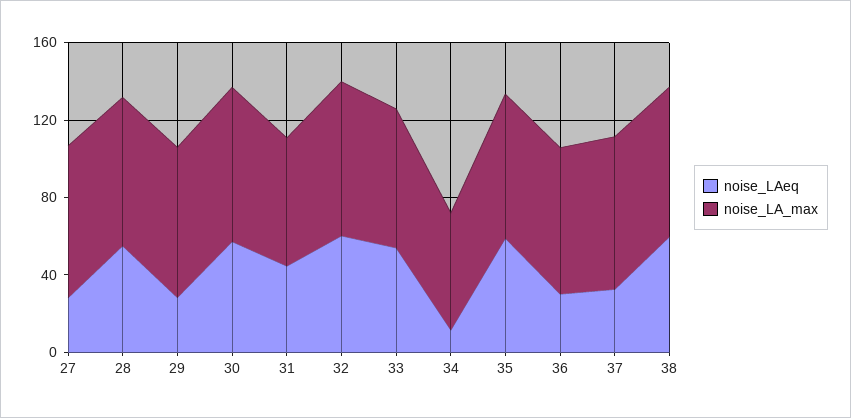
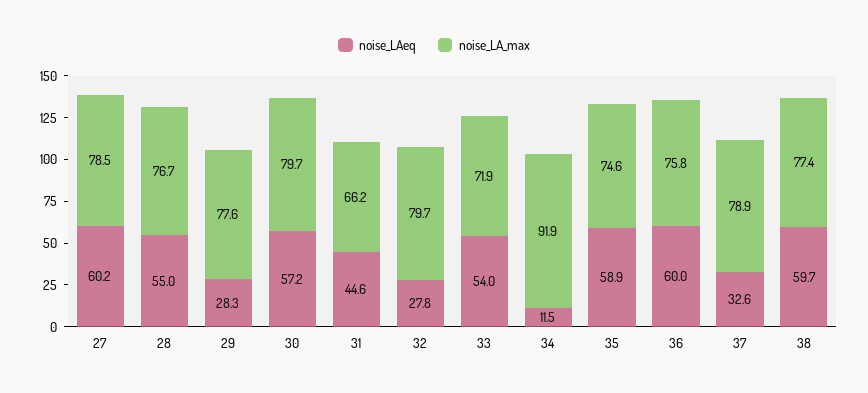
  {
    "noise_LAeq": {
-     "27": 30,
+     "27": 60.2,
      "28": 55,
      "29": 28.3,
      "30": 57.2,
      "31": 44.6,
-     "32": 60,
+     "32": 27.8,
      "33": 54,
      "34": 11.5,
      "35": 58.9,
-     "36": 30,
+     "36": 60,
      "37": 32.6,
      "38": 59.7
    },
    "noise_LA_max": {
      "27": 78.5,
      "28": 76.7,
      "29": 77.6,
      "30": 79.7,
      "31": 66.2,
      "32": 79.7,
      "33": 71.9,
-     "34": 60,
+     "34": 91.9,
      "35": 74.6,
      "36": 75.8,
      "37": 78.9,
      "38": 77.4
    }
  }

